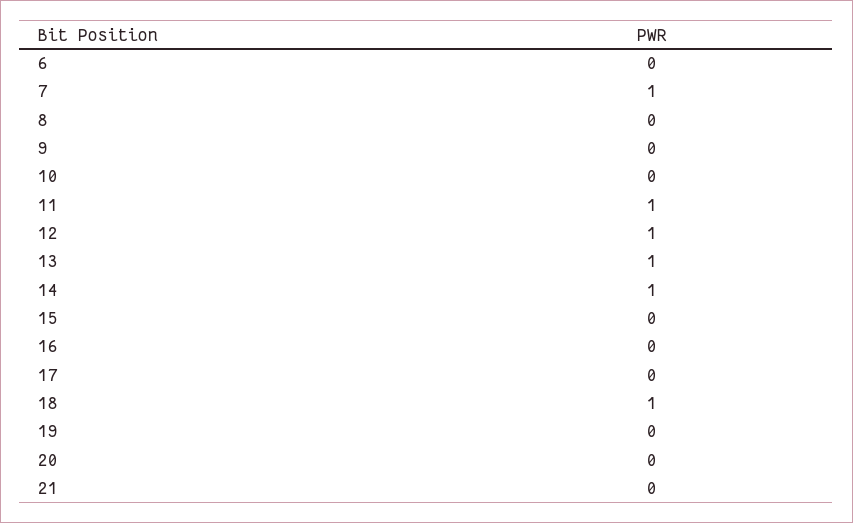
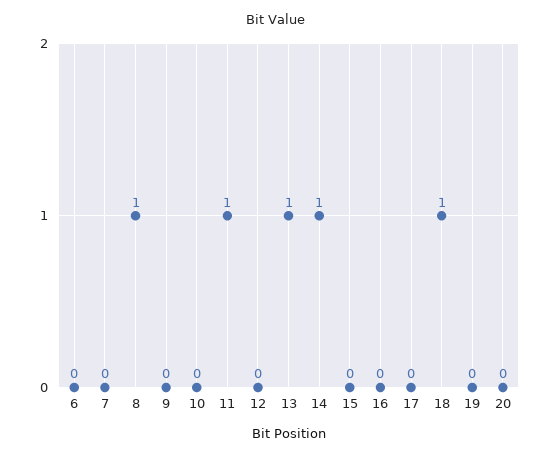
  {
    "6": 0,
-   "7": 1,
+   "7": 0,
-   "8": 0,
+   "8": 1,
    "9": 0,
    "10": 0,
    "11": 1,
-   "12": 1,
+   "12": 0,
    "13": 1,
    "14": 1,
    "15": 0,
    "16": 0,
    "17": 0,
    "18": 1,
    "19": 0,
-   "20": 0,
+   "20": 0
-   "21": 0
  }

